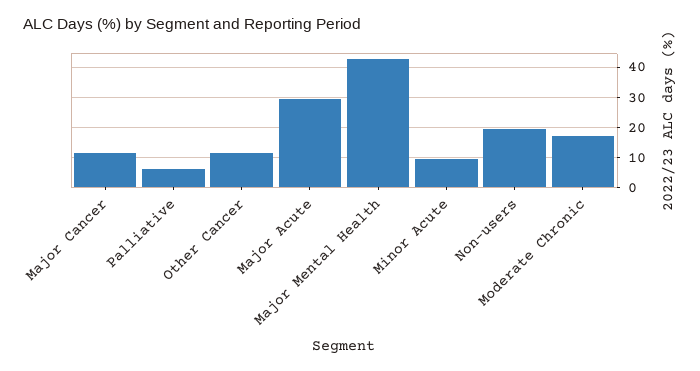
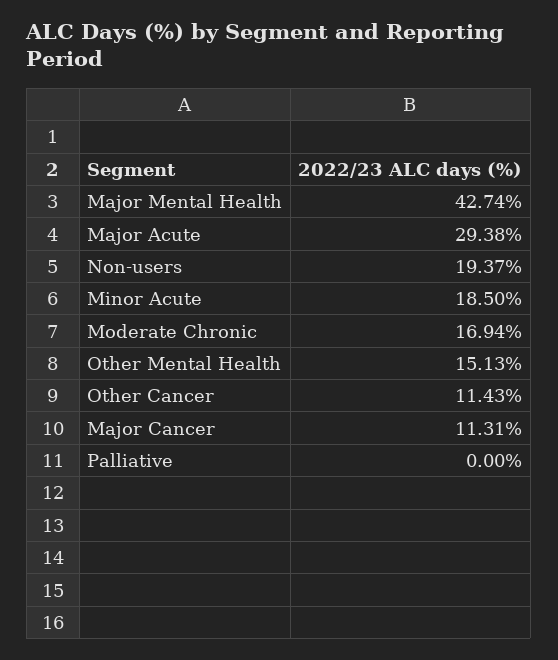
  {
    "Major Cancer": 11.31,
-   "Palliative": 6,
+   "Palliative": 0,
    "Other Cancer": 11.43,
    "Major Acute": 29.38,
    "Major Mental Health": 42.74,
-   "Minor Acute": 10,
+   "Minor Acute": 18.5,
    "Non-users": 19.37,
-   "Moderate Chronic": 16.94
+   "Moderate Chronic": 16.94,
+   "Other Mental Health": 15.13
  }

